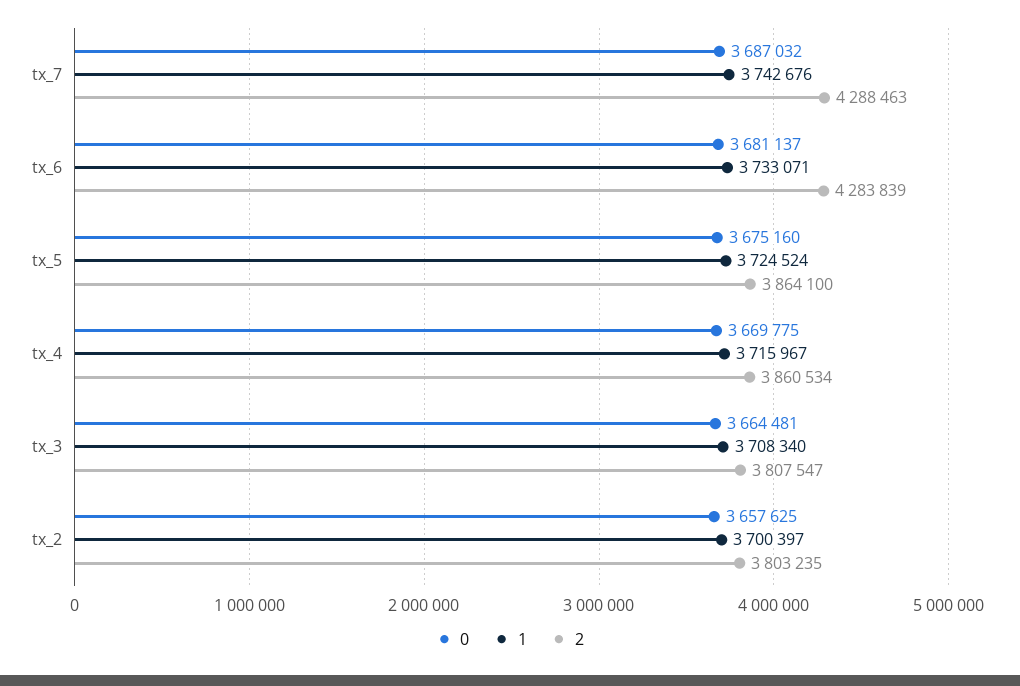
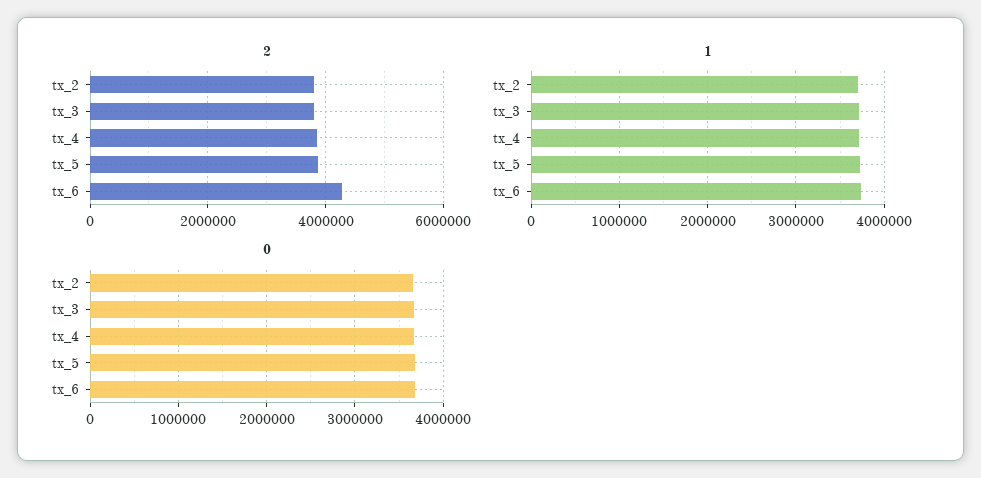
  {
    "0": {
-     "tx_7": 3687032,
      "tx_6": 3681137,
      "tx_5": 3675160,
      "tx_4": 3669775,
      "tx_3": 3664481,
      "tx_2": 3657625
    },
    "1": {
-     "tx_7": 3742676,
      "tx_6": 3733071,
      "tx_5": 3724524,
      "tx_4": 3715967,
      "tx_3": 3708340,
      "tx_2": 3700397
    },
    "2": {
-     "tx_7": 4288463,
      "tx_6": 4283839,
      "tx_5": 3864100,
      "tx_4": 3860534,
      "tx_3": 3807547,
      "tx_2": 3803235
    }
  }

